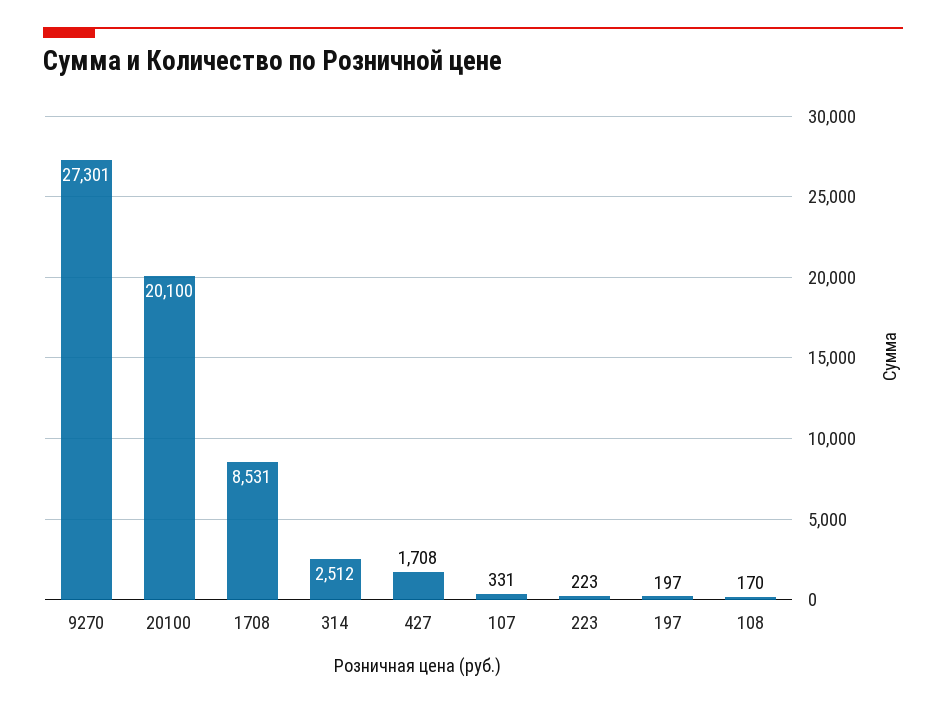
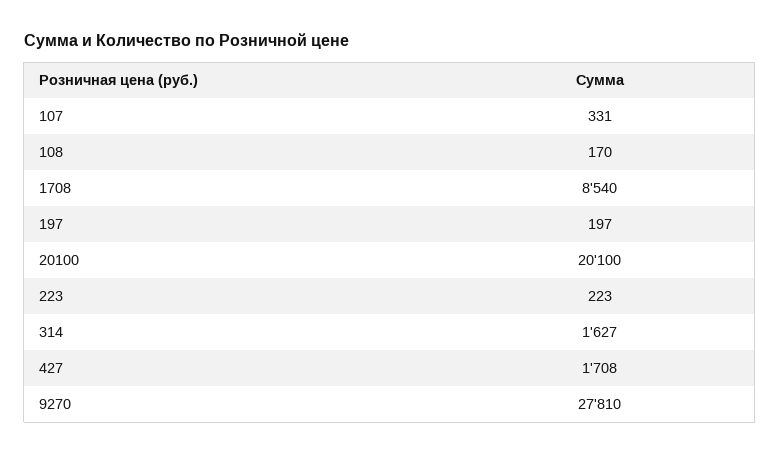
  {
-   "9270": 27301,
+   "9270": 27810,
    "20100": 20100,
-   "1708": 8531,
+   "1708": 8540,
-   "314": 2512,
+   "314": 1627,
    "427": 1708,
    "107": 331,
    "223": 223,
    "197": 197,
    "108": 170
  }

